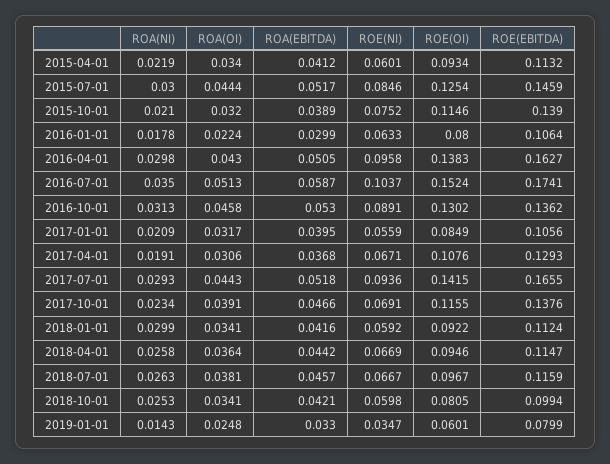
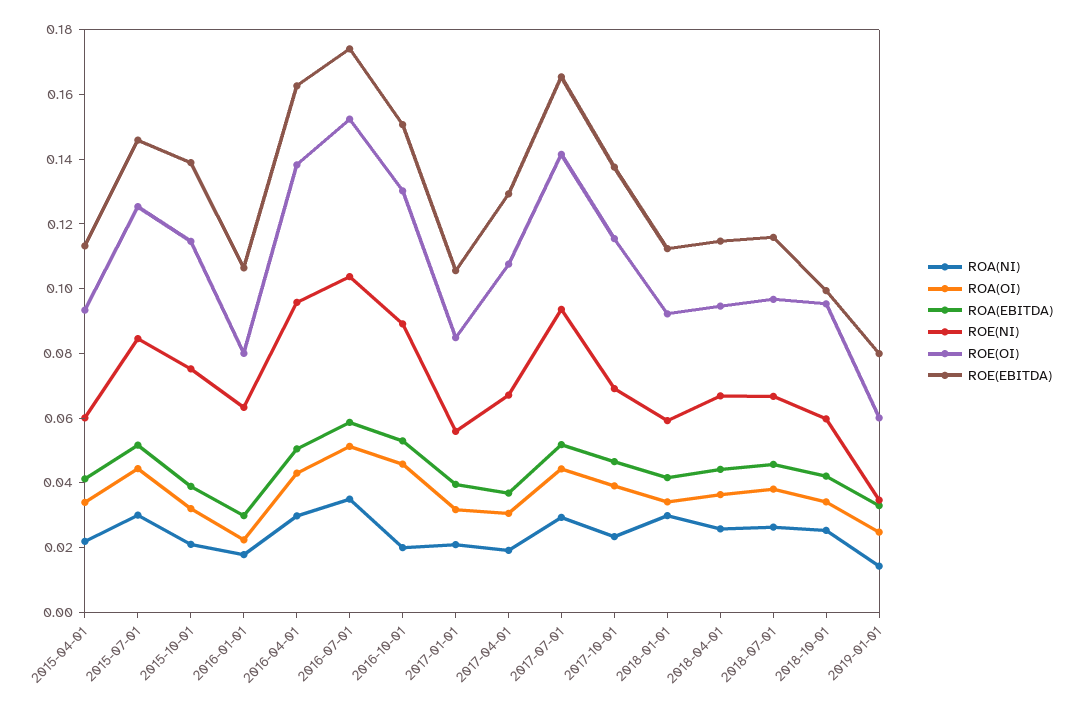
  {
    "ROA(NI)": {
      "2015-04-01": 0.0219,
      "2015-07-01": 0.03,
      "2015-10-01": 0.021,
      "2016-01-01": 0.0178,
      "2016-04-01": 0.0298,
      "2016-07-01": 0.035,
-     "2016-10-01": 0.0313,
+     "2016-10-01": 0.02,
      "2017-01-01": 0.0209,
      "2017-04-01": 0.0191,
      "2017-07-01": 0.0293,
      "2017-10-01": 0.0234,
      "2018-01-01": 0.0299,
      "2018-04-01": 0.0258,
      "2018-07-01": 0.0263,
      "2018-10-01": 0.0253,
      "2019-01-01": 0.0143
    },
    "ROA(OI)": {
      "2015-04-01": 0.034,
      "2015-07-01": 0.0444,
      "2015-10-01": 0.032,
      "2016-01-01": 0.0224,
      "2016-04-01": 0.043,
      "2016-07-01": 0.0513,
      "2016-10-01": 0.0458,
      "2017-01-01": 0.0317,
      "2017-04-01": 0.0306,
      "2017-07-01": 0.0443,
      "2017-10-01": 0.0391,
      "2018-01-01": 0.0341,
      "2018-04-01": 0.0364,
      "2018-07-01": 0.0381,
      "2018-10-01": 0.0341,
      "2019-01-01": 0.0248
    },
    "ROA(EBITDA)": {
      "2015-04-01": 0.0412,
      "2015-07-01": 0.0517,
      "2015-10-01": 0.0389,
      "2016-01-01": 0.0299,
      "2016-04-01": 0.0505,
      "2016-07-01": 0.0587,
      "2016-10-01": 0.053,
      "2017-01-01": 0.0395,
      "2017-04-01": 0.0368,
      "2017-07-01": 0.0518,
      "2017-10-01": 0.0466,
      "2018-01-01": 0.0416,
      "2018-04-01": 0.0442,
      "2018-07-01": 0.0457,
      "2018-10-01": 0.0421,
      "2019-01-01": 0.033
    },
    "ROE(NI)": {
      "2015-04-01": 0.0601,
      "2015-07-01": 0.0846,
      "2015-10-01": 0.0752,
      "2016-01-01": 0.0633,
      "2016-04-01": 0.0958,
      "2016-07-01": 0.1037,
      "2016-10-01": 0.0891,
      "2017-01-01": 0.0559,
      "2017-04-01": 0.0671,
      "2017-07-01": 0.0936,
      "2017-10-01": 0.0691,
      "2018-01-01": 0.0592,
      "2018-04-01": 0.0669,
      "2018-07-01": 0.0667,
      "2018-10-01": 0.0598,
      "2019-01-01": 0.0347
    },
    "ROE(OI)": {
      "2015-04-01": 0.0934,
      "2015-07-01": 0.1254,
      "2015-10-01": 0.1146,
      "2016-01-01": 0.08,
      "2016-04-01": 0.1383,
      "2016-07-01": 0.1524,
      "2016-10-01": 0.1302,
      "2017-01-01": 0.0849,
      "2017-04-01": 0.1076,
      "2017-07-01": 0.1415,
      "2017-10-01": 0.1155,
      "2018-01-01": 0.0922,
      "2018-04-01": 0.0946,
      "2018-07-01": 0.0967,
-     "2018-10-01": 0.0805,
+     "2018-10-01": 0.095,
      "2019-01-01": 0.0601
    },
    "ROE(EBITDA)": {
      "2015-04-01": 0.1132,
      "2015-07-01": 0.1459,
      "2015-10-01": 0.139,
      "2016-01-01": 0.1064,
      "2016-04-01": 0.1627,
      "2016-07-01": 0.1741,
-     "2016-10-01": 0.1362,
+     "2016-10-01": 0.15,
      "2017-01-01": 0.1056,
      "2017-04-01": 0.1293,
      "2017-07-01": 0.1655,
      "2017-10-01": 0.1376,
      "2018-01-01": 0.1124,
      "2018-04-01": 0.1147,
      "2018-07-01": 0.1159,
      "2018-10-01": 0.0994,
      "2019-01-01": 0.0799
    }
  }

